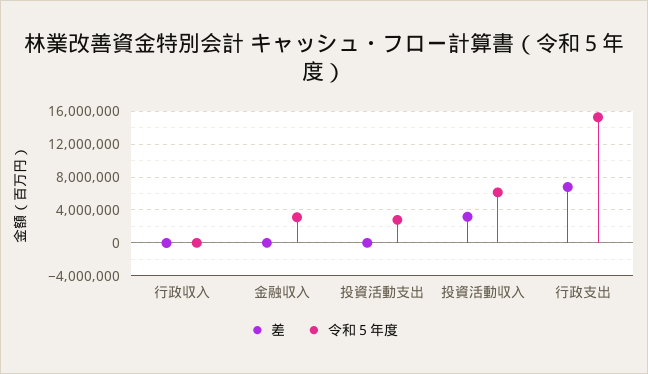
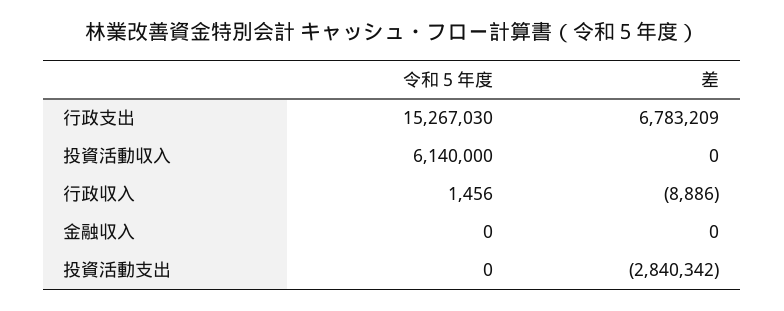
  {
    "差": {
      "行政収入": -8886,
      "金融収入": 0,
-     "投資活動支出": 0,
+     "投資活動支出": -2840342,
-     "投資活動収入": 3000000,
+     "投資活動収入": 0,
      "行政支出": 6783209
    },
    "令和５年度": {
      "行政収入": 1456,
-     "金融収入": 3000000,
+     "金融収入": 0,
-     "投資活動支出": 3000000,
+     "投資活動支出": 0,
      "投資活動収入": 6140000,
      "行政支出": 15267030
    }
  }

